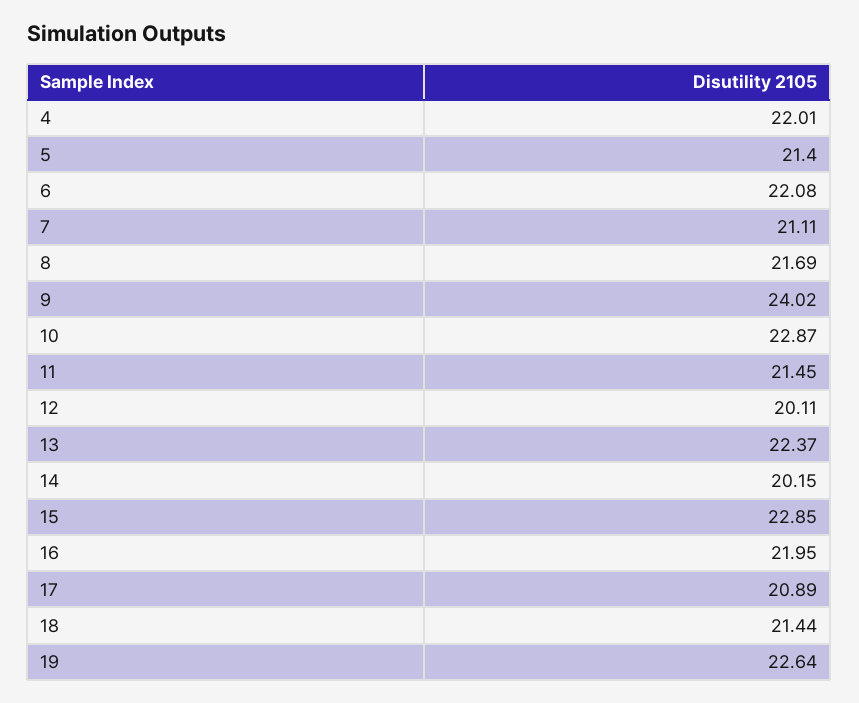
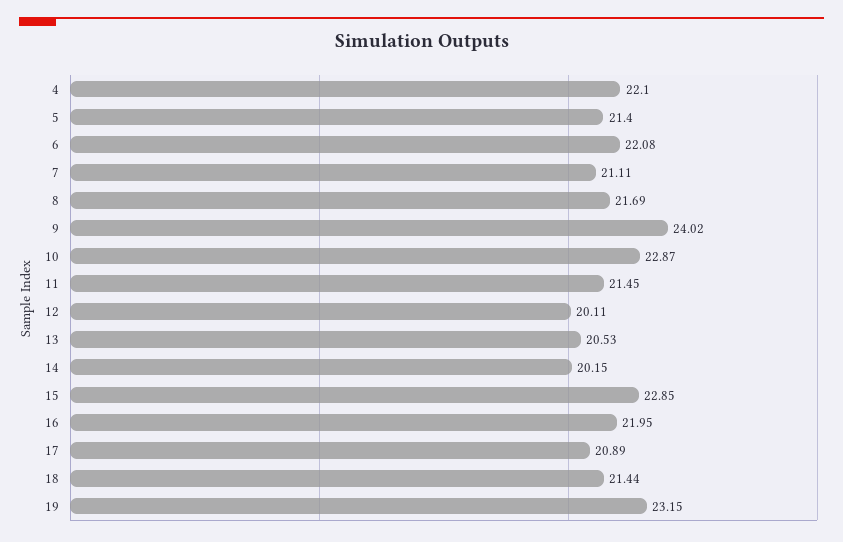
  {
-   "4": 22.01,
+   "4": 22.1,
    "5": 21.4,
    "6": 22.08,
    "7": 21.11,
    "8": 21.69,
    "9": 24.02,
    "10": 22.87,
    "11": 21.45,
    "12": 20.11,
-   "13": 22.37,
+   "13": 20.53,
    "14": 20.15,
    "15": 22.85,
    "16": 21.95,
    "17": 20.89,
    "18": 21.44,
-   "19": 22.64
+   "19": 23.15
  }

